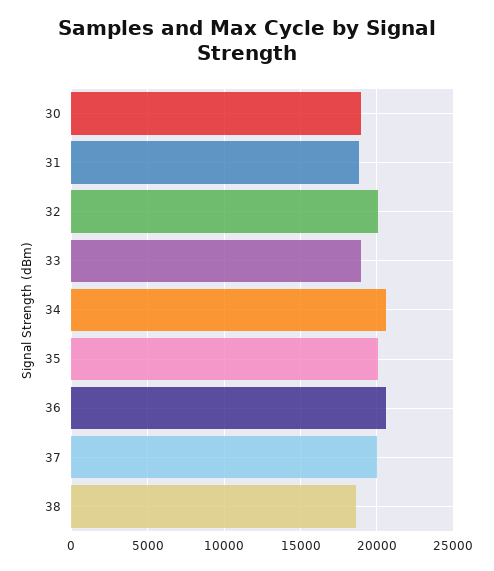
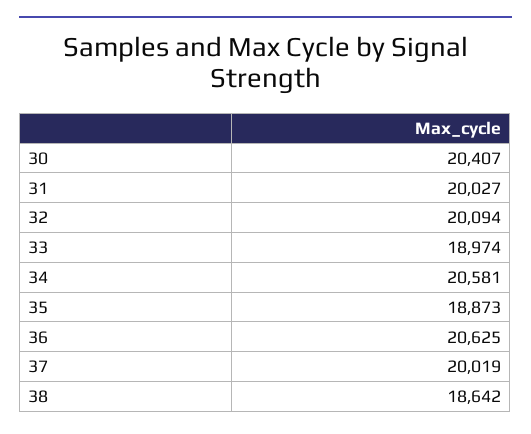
  {
-   "30": 19000,
+   "30": 20407,
-   "31": 19000,
+   "31": 20027,
    "32": 20094,
    "33": 18974,
    "34": 20581,
-   "35": 20000,
+   "35": 18873,
    "36": 20625,
    "37": 20019,
    "38": 18642
  }

